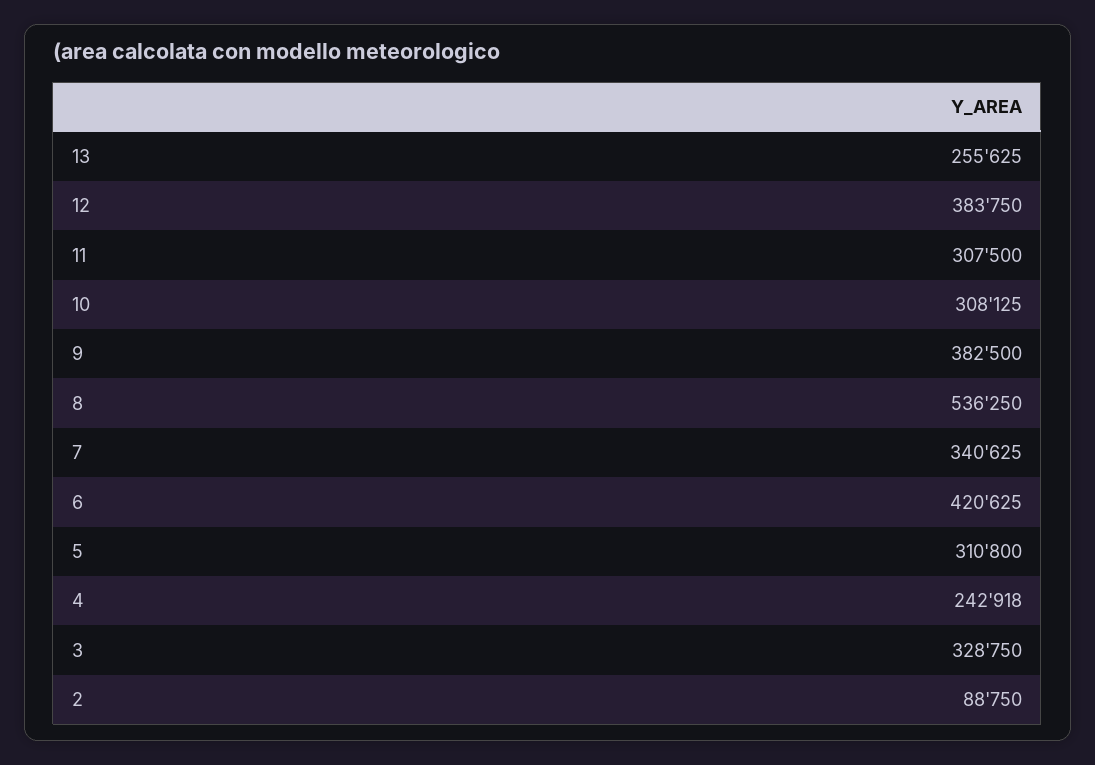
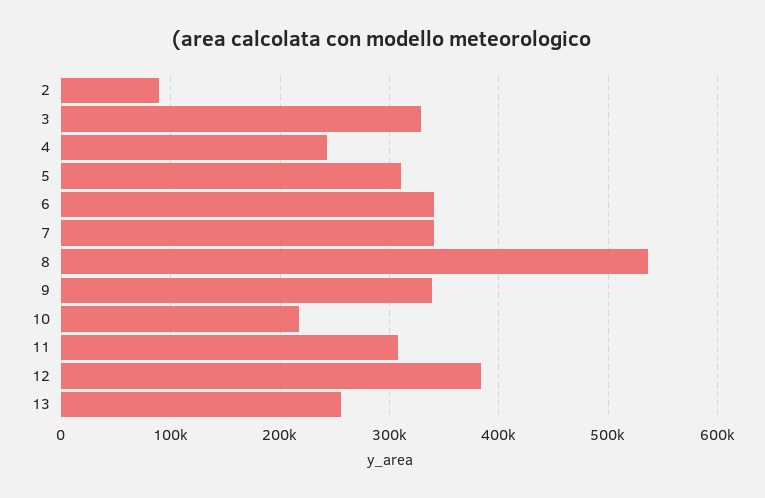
  {
    "13": 255625,
    "12": 383750,
    "11": 307500,
-   "10": 308125,
+   "10": 220000,
-   "9": 382500,
+   "9": 340000,
    "8": 536250,
    "7": 340625,
-   "6": 420625,
+   "6": 340000,
    "5": 310800,
    "4": 242918,
    "3": 328750,
    "2": 88750
  }

